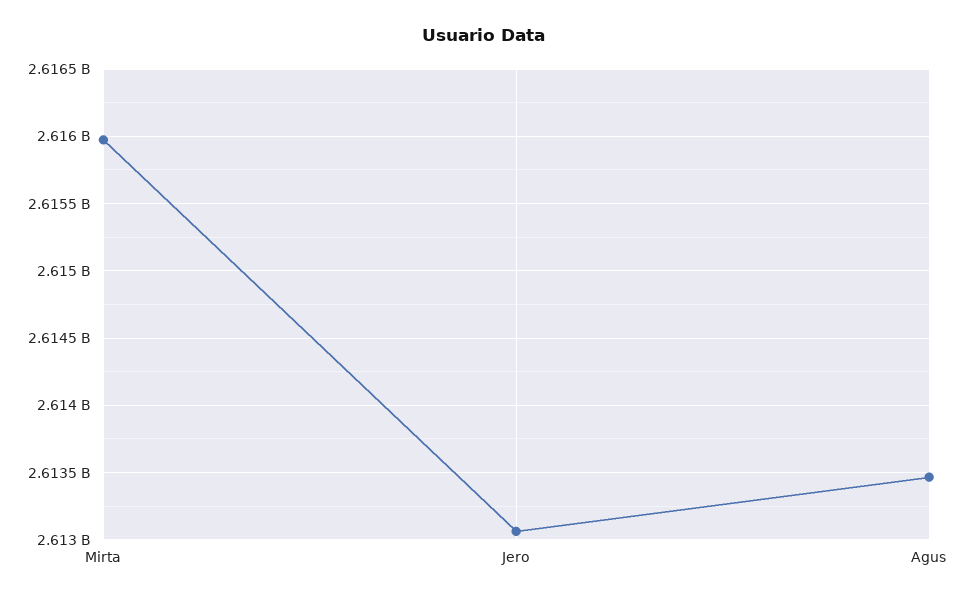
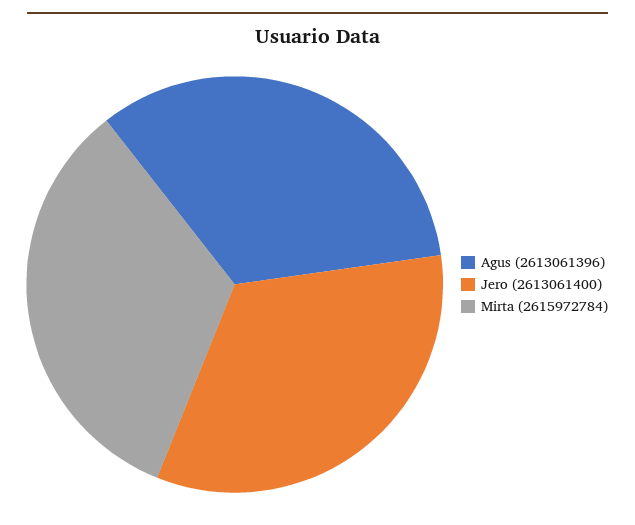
  {
    "Mirta": 2615972784,
    "Jero": 2613061400,
-   "Agus": 2613450000
+   "Agus": 2613061396
  }

